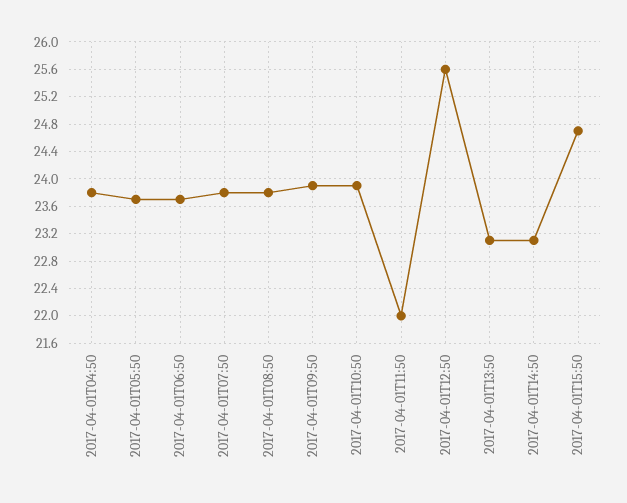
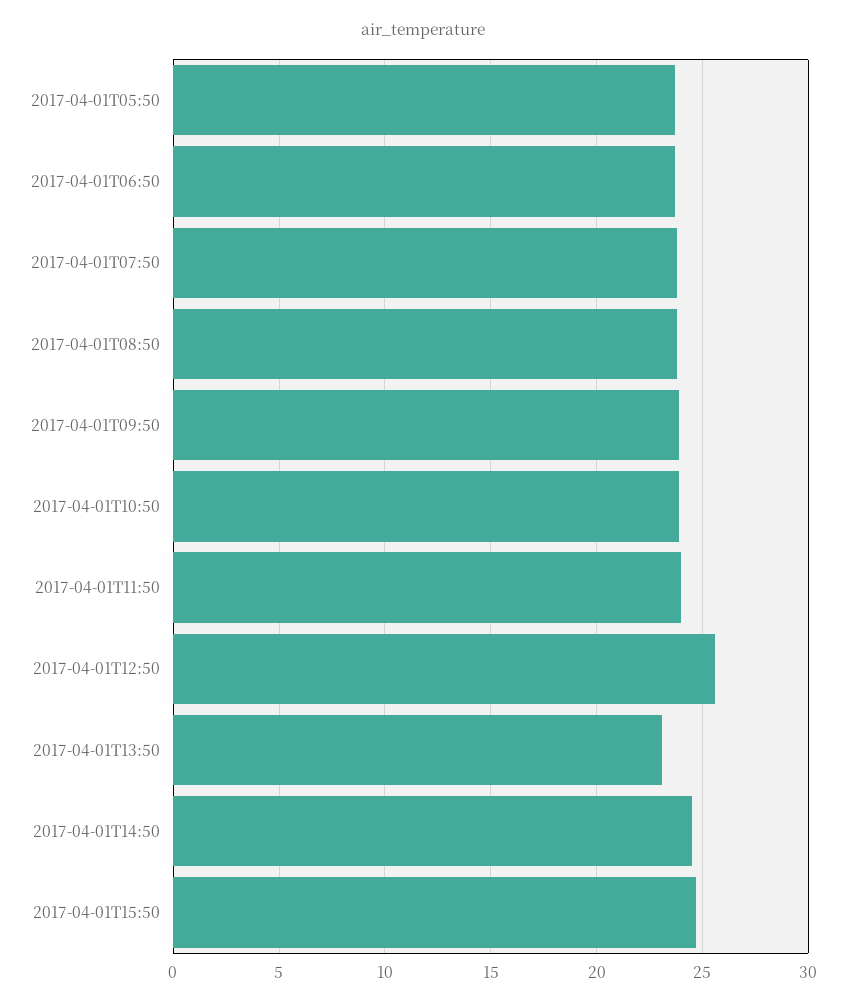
  {
-   "2017-04-01T04:50": 23.8,
    "2017-04-01T05:50": 23.7,
    "2017-04-01T06:50": 23.7,
    "2017-04-01T07:50": 23.8,
    "2017-04-01T08:50": 23.8,
    "2017-04-01T09:50": 23.9,
    "2017-04-01T10:50": 23.9,
-   "2017-04-01T11:50": 22,
+   "2017-04-01T11:50": 24,
    "2017-04-01T12:50": 25.6,
    "2017-04-01T13:50": 23.1,
-   "2017-04-01T14:50": 23.1,
+   "2017-04-01T14:50": 24.5,
    "2017-04-01T15:50": 24.7
  }

